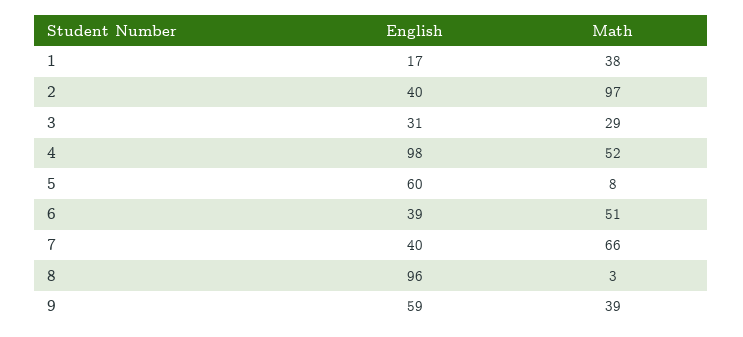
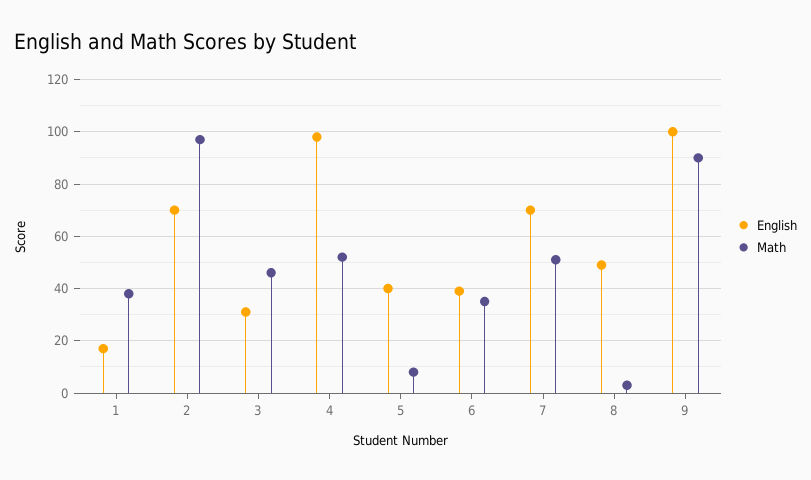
  {
    "English": {
      "1": 17,
-     "2": 40,
+     "2": 70,
      "3": 31,
      "4": 98,
-     "5": 60,
+     "5": 40,
      "6": 39,
-     "7": 40,
+     "7": 70,
-     "8": 96,
+     "8": 50,
-     "9": 59
+     "9": 100
    },
    "Math": {
      "1": 38,
      "2": 97,
-     "3": 29,
+     "3": 45,
      "4": 52,
      "5": 8,
-     "6": 51,
+     "6": 35,
-     "7": 66,
+     "7": 50,
      "8": 3,
-     "9": 39
+     "9": 90
    }
  }

